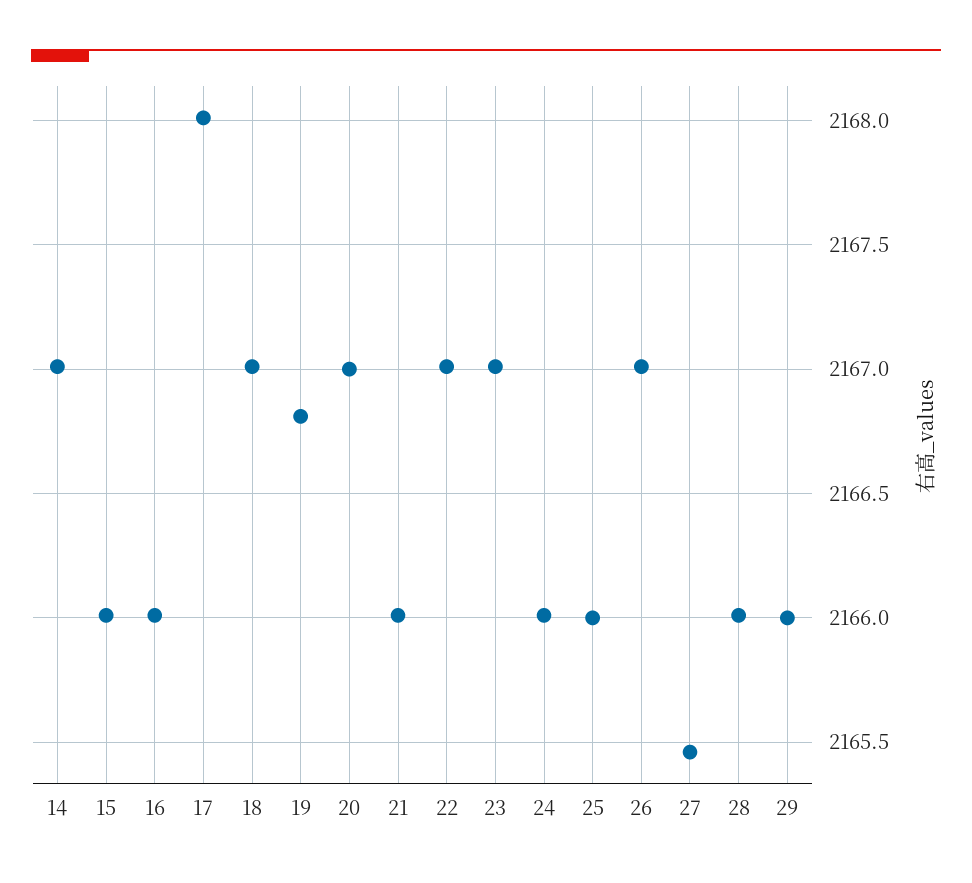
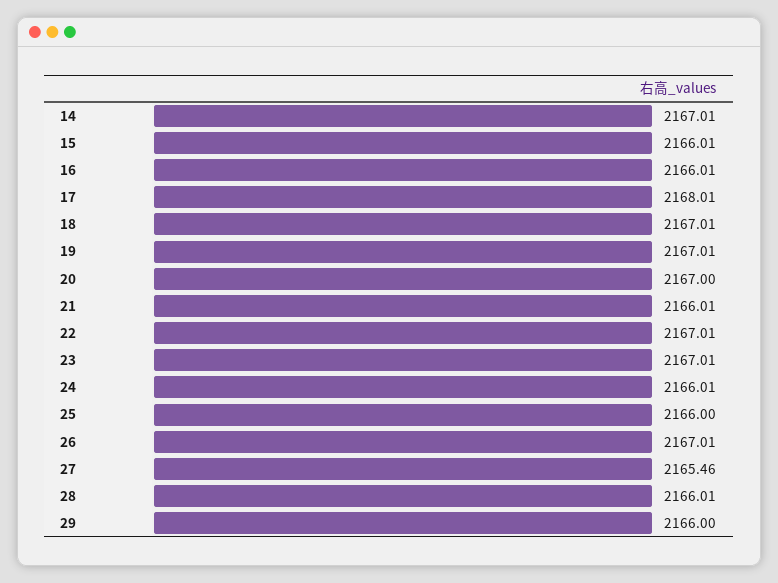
  {
    "14": 2167.01,
    "15": 2166.01,
    "16": 2166.01,
    "17": 2168.01,
    "18": 2167.01,
-   "19": 2166.8,
+   "19": 2167.01,
    "20": 2167,
    "21": 2166.01,
    "22": 2167.01,
    "23": 2167.01,
    "24": 2166.01,
    "25": 2166,
    "26": 2167.01,
    "27": 2165.46,
    "28": 2166.01,
    "29": 2166
  }

